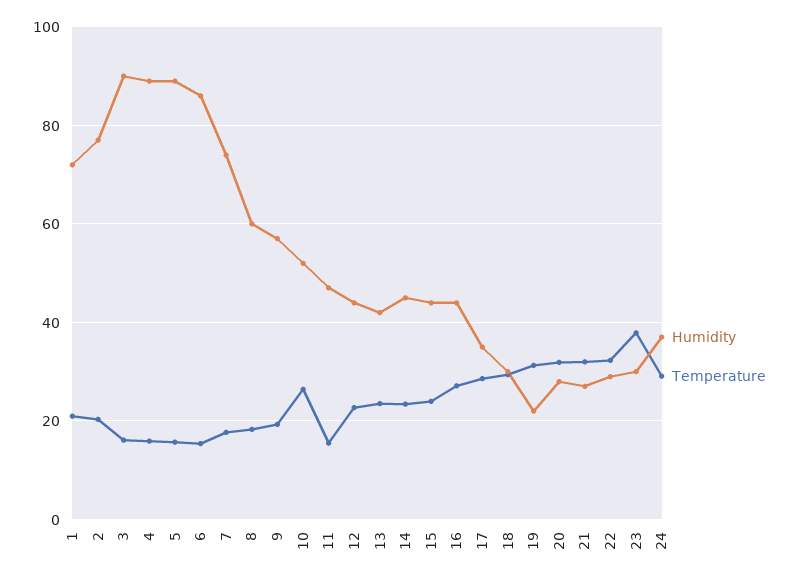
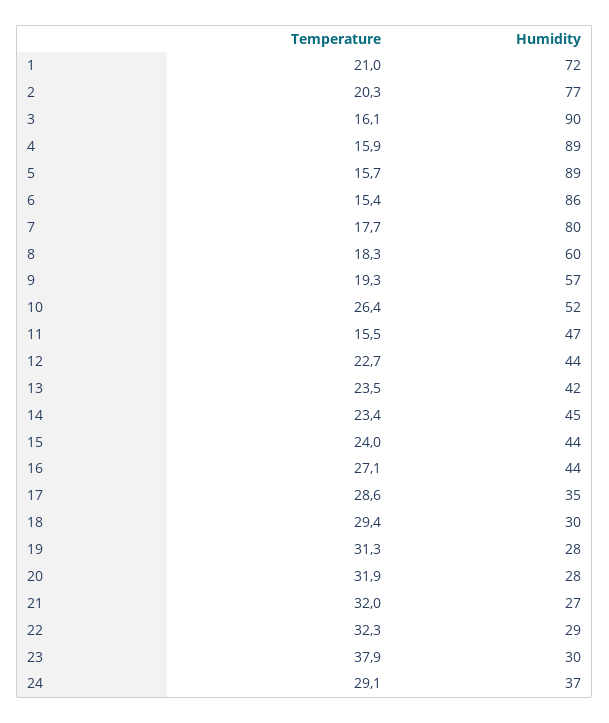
  {
    "Humidity": {
      "1": 72,
      "2": 77,
      "3": 90,
      "4": 89,
      "5": 89,
      "6": 86,
-     "7": 74,
+     "7": 80,
      "8": 60,
      "9": 57,
      "10": 52,
      "11": 47,
      "12": 44,
      "13": 42,
      "14": 45,
      "15": 44,
      "16": 44,
      "17": 35,
      "18": 30,
-     "19": 22,
+     "19": 28,
      "20": 28,
      "21": 27,
      "22": 29,
      "23": 30,
      "24": 37
    },
    "Temperature": {
      "1": 21,
      "2": 20.3,
      "3": 16.1,
      "4": 15.9,
      "5": 15.7,
      "6": 15.4,
      "7": 17.7,
      "8": 18.3,
      "9": 19.3,
      "10": 26.4,
      "11": 15.5,
      "12": 22.7,
      "13": 23.5,
      "14": 23.4,
      "15": 24,
      "16": 27.1,
      "17": 28.6,
      "18": 29.4,
      "19": 31.3,
      "20": 31.9,
      "21": 32,
      "22": 32.3,
      "23": 37.9,
      "24": 29.1
    }
  }

